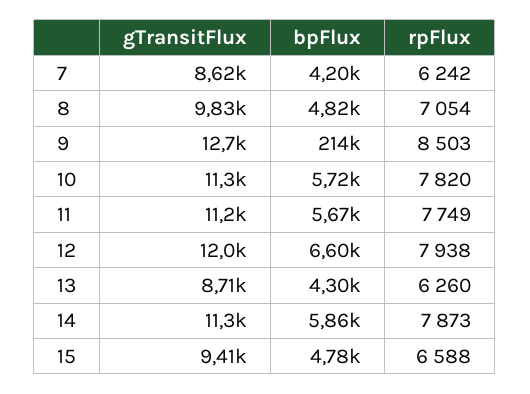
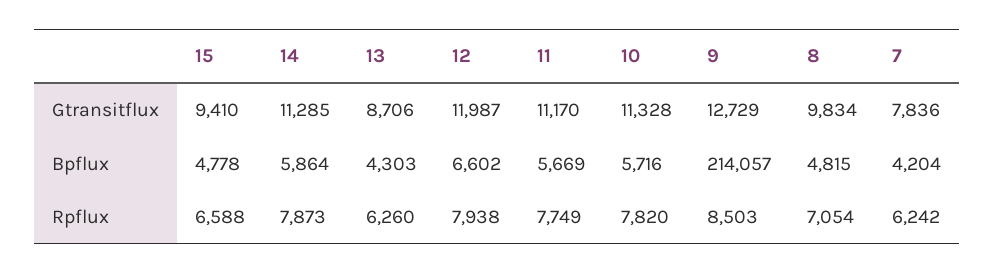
  {
    "gTransitFlux": {
-     "7": 8620,
+     "7": 7836,
      "8": 9834,
      "9": 12729,
      "10": 11328,
      "11": 11170,
      "12": 11987,
      "13": 8706,
      "14": 11285,
      "15": 9410
    },
    "bpFlux": {
      "7": 4204,
      "8": 4815,
      "9": 214057,
      "10": 5716,
      "11": 5669,
      "12": 6602,
      "13": 4303,
      "14": 5864,
      "15": 4778
    },
    "rpFlux": {
      "7": 6242,
      "8": 7054,
      "9": 8503,
      "10": 7820,
      "11": 7749,
      "12": 7938,
      "13": 6260,
      "14": 7873,
      "15": 6588
    }
  }

